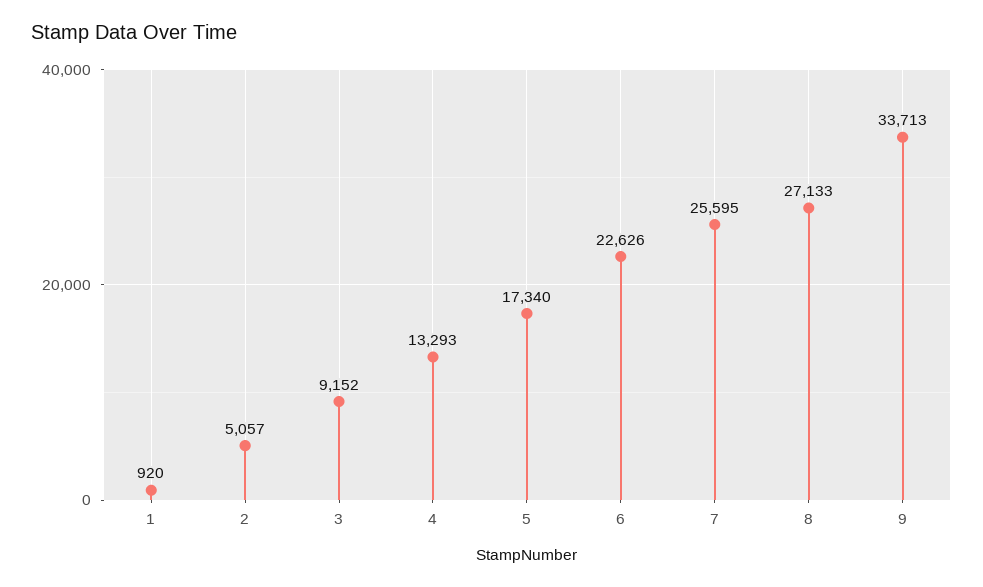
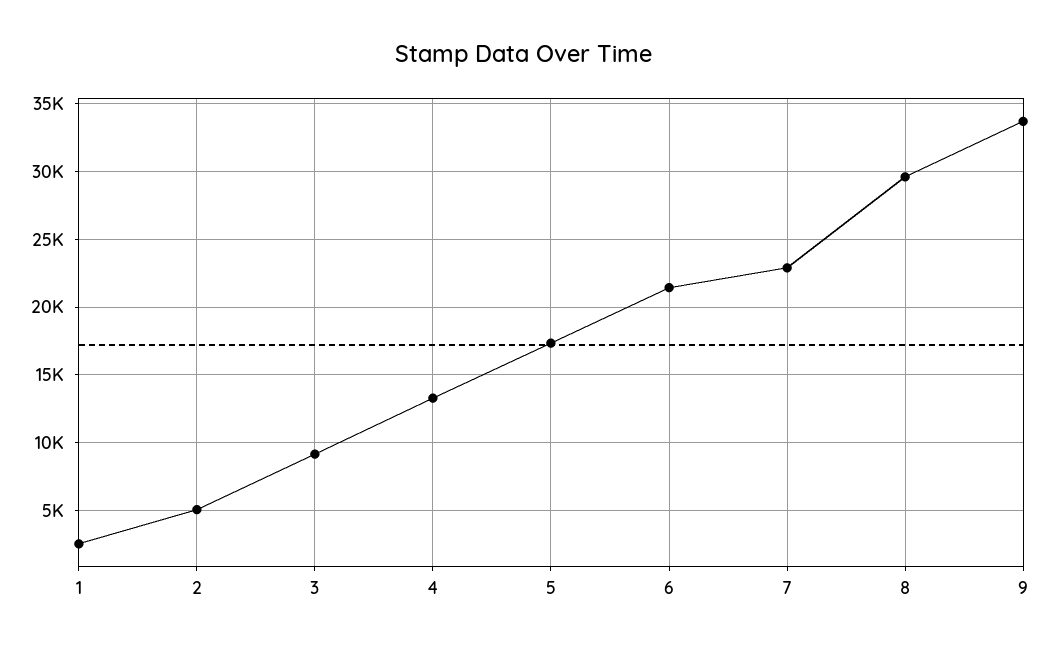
  {
-   "1": 920,
+   "1": 2500,
    "2": 5057,
    "3": 9152,
    "4": 13293,
    "5": 17340,
-   "6": 22626,
+   "6": 21500,
-   "7": 25595,
+   "7": 23000,
-   "8": 27133,
+   "8": 29500,
    "9": 33713
  }

